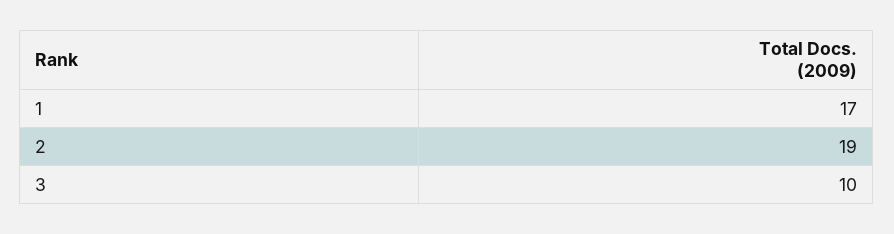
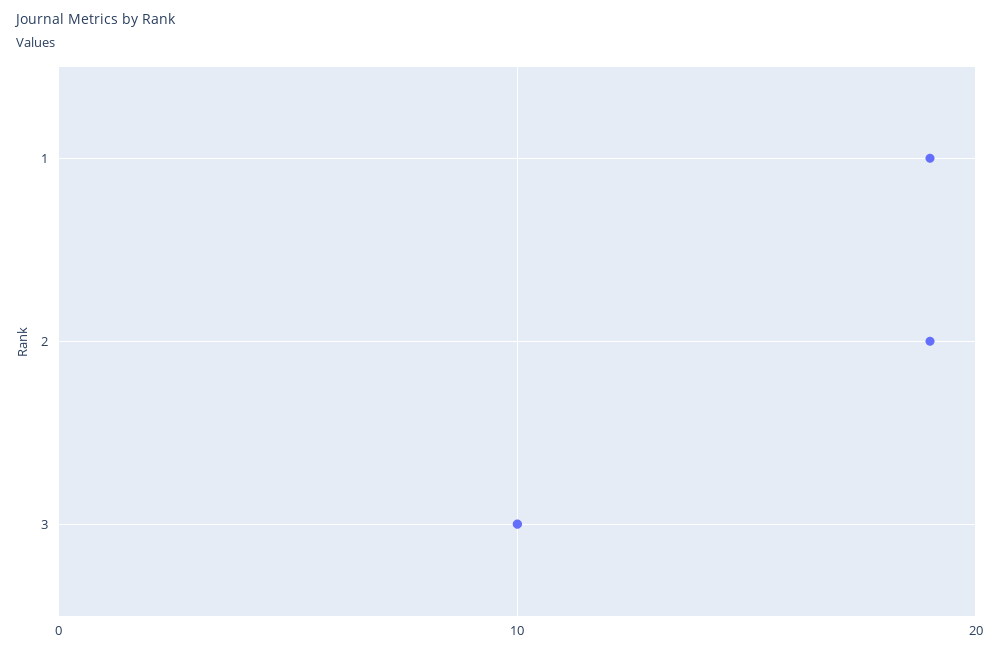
  {
-   "1": 17,
+   "1": 19,
    "2": 19,
    "3": 10
  }

